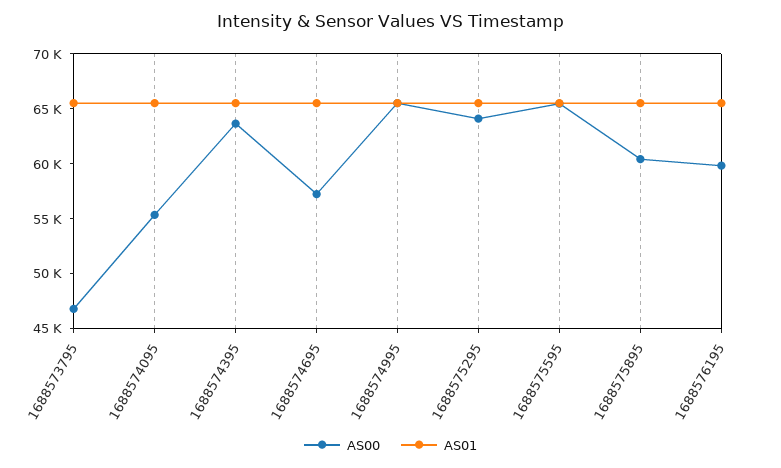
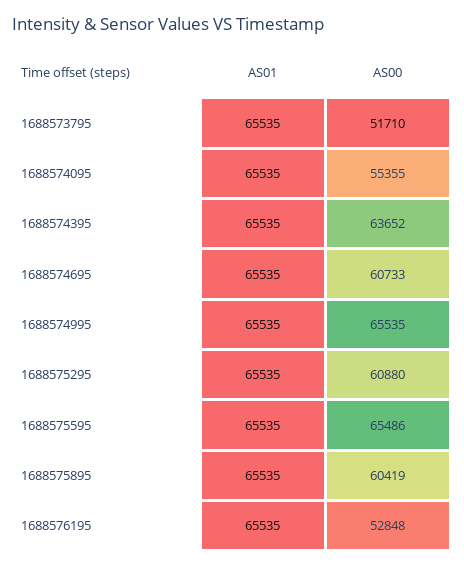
  {
    "AS00": {
-     "1688573795": 47000,
+     "1688573795": 51710,
      "1688574095": 55355,
      "1688574395": 63652,
-     "1688574695": 57000,
+     "1688574695": 60733,
      "1688574995": 65535,
-     "1688575295": 64000,
+     "1688575295": 60880,
      "1688575595": 65486,
      "1688575895": 60419,
-     "1688576195": 60000
+     "1688576195": 52848
    },
    "AS01": {
      "1688573795": 65535,
      "1688574095": 65535,
      "1688574395": 65535,
      "1688574695": 65535,
      "1688574995": 65535,
      "1688575295": 65535,
      "1688575595": 65535,
      "1688575895": 65535,
      "1688576195": 65535
    }
  }

